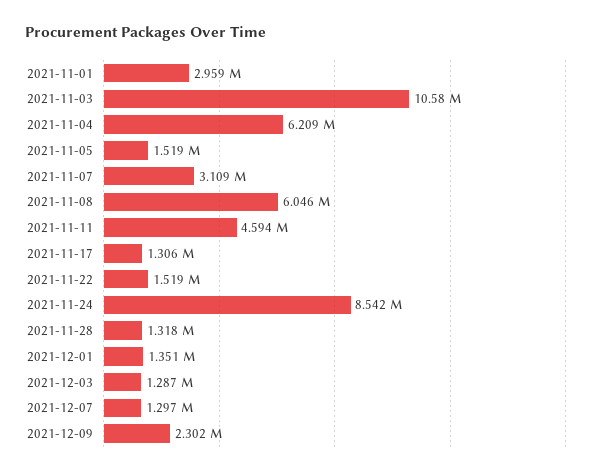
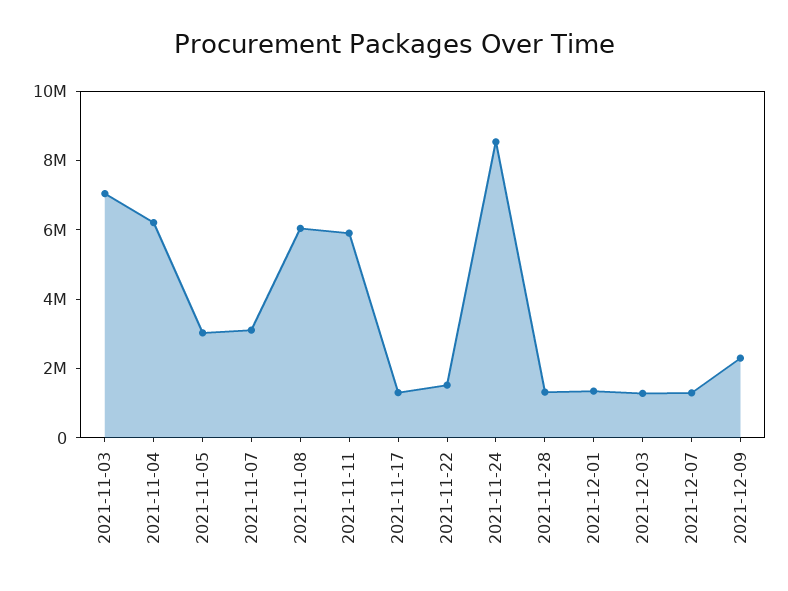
  {
-   "2021-11-01": 2959000,
-   "2021-11-03": 10580000,
+   "2021-11-03": 7000000,
    "2021-11-04": 6209000,
-   "2021-11-05": 1519000,
+   "2021-11-05": 3000000,
    "2021-11-07": 3109000,
    "2021-11-08": 6046000,
-   "2021-11-11": 4594000,
+   "2021-11-11": 6000000,
    "2021-11-17": 1306000,
    "2021-11-22": 1519000,
    "2021-11-24": 8542000,
    "2021-11-28": 1318000,
    "2021-12-01": 1351000,
    "2021-12-03": 1287000,
    "2021-12-07": 1297000,
    "2021-12-09": 2302000
  }

